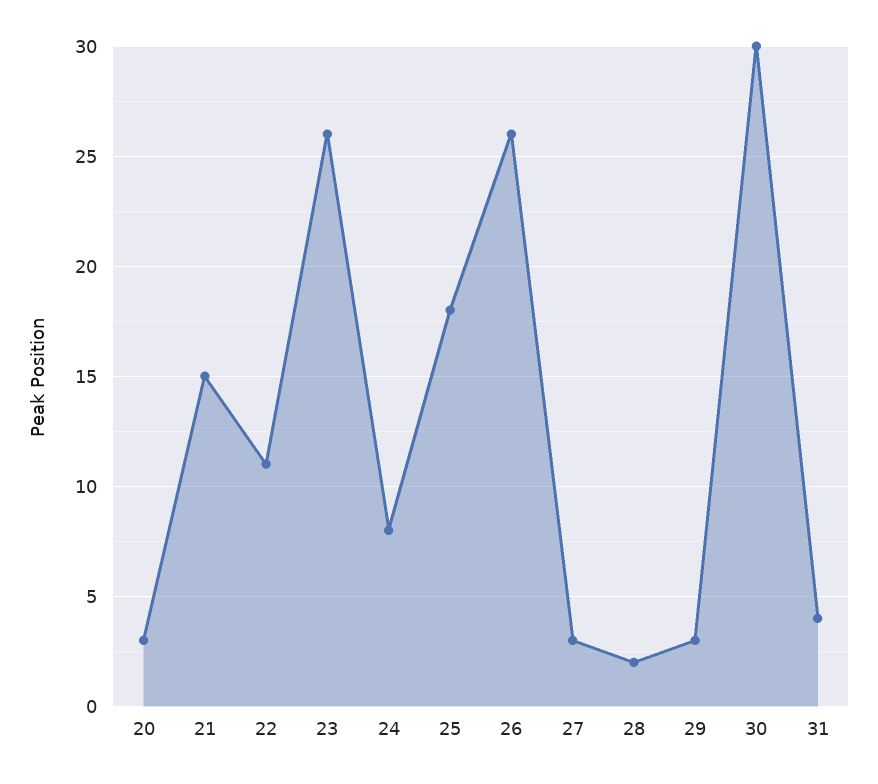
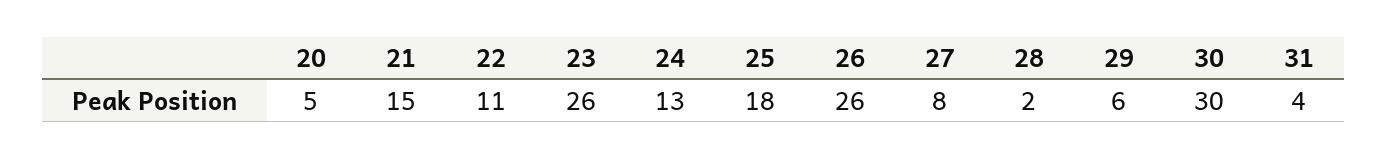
  {
-   "20": 3,
+   "20": 5,
    "21": 15,
    "22": 11,
    "23": 26,
-   "24": 8,
+   "24": 13,
    "25": 18,
    "26": 26,
-   "27": 3,
+   "27": 8,
    "28": 2,
-   "29": 3,
+   "29": 6,
    "30": 30,
    "31": 4
  }

